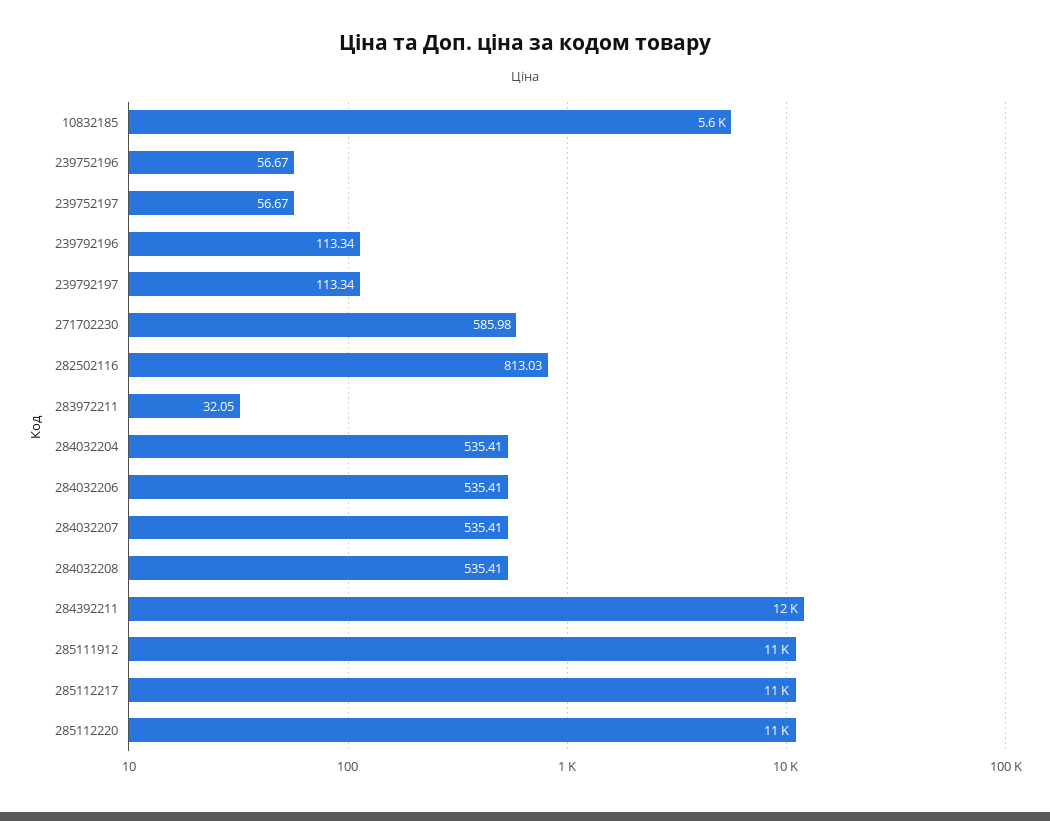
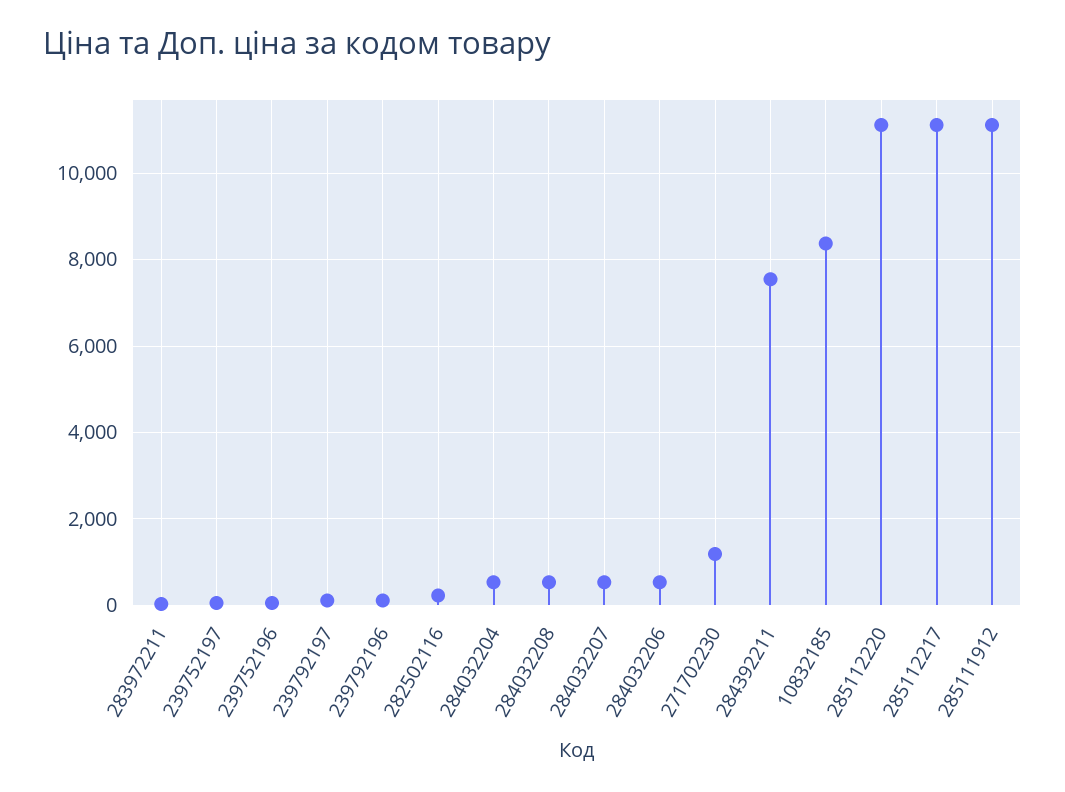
  {
-   "10832185": 5600,
+   "10832185": 8400,
    "239752196": 56.67,
    "239752197": 56.67,
    "239792196": 113.34,
    "239792197": 113.34,
-   "271702230": 585.98,
+   "271702230": 1200,
-   "282502116": 813.03,
+   "282502116": 200,
    "283972211": 32.05,
    "284032204": 535.41,
    "284032206": 535.41,
    "284032207": 535.41,
    "284032208": 535.41,
-   "284392211": 12000,
+   "284392211": 7600,
    "285111912": 11000,
    "285112217": 11000,
    "285112220": 11000
  }

